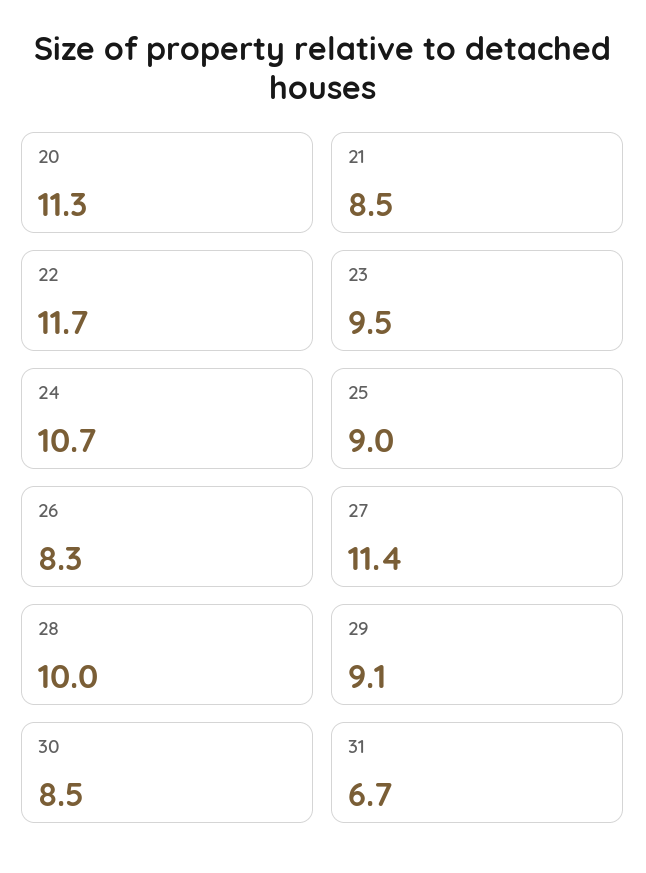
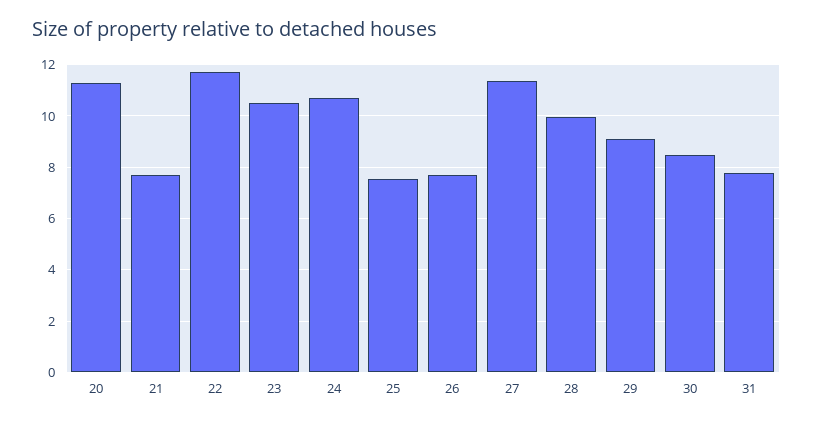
  {
    "20": 11.3,
-   "21": 8.5,
+   "21": 7.75,
    "22": 11.7,
-   "23": 9.5,
+   "23": 10.5,
    "24": 10.7,
-   "25": 9,
+   "25": 7.5,
-   "26": 8.3,
+   "26": 7.75,
    "27": 11.4,
    "28": 10,
    "29": 9.1,
    "30": 8.5,
-   "31": 6.7
+   "31": 7.75
  }

